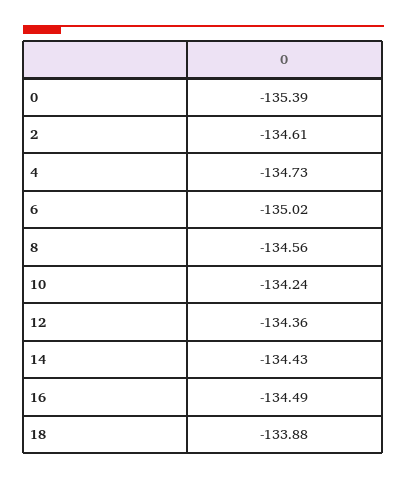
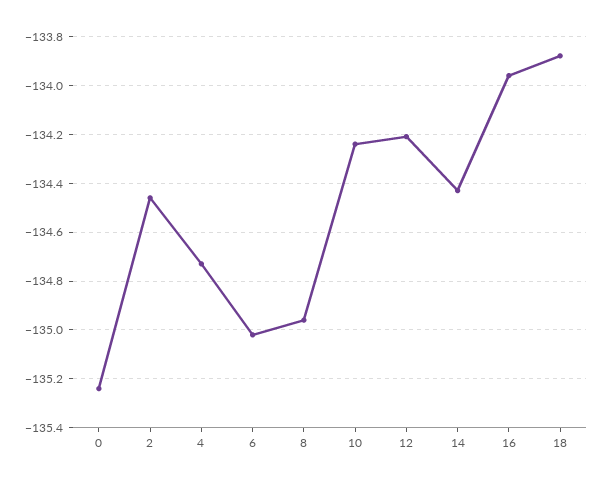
  {
-   "0": -135.39,
+   "0": -135.25,
-   "2": -134.61,
+   "2": -134.45,
    "4": -134.73,
    "6": -135.02,
-   "8": -134.56,
+   "8": -134.95,
    "10": -134.24,
-   "12": -134.36,
+   "12": -134.2,
    "14": -134.43,
-   "16": -134.49,
+   "16": -133.95,
    "18": -133.88
  }

